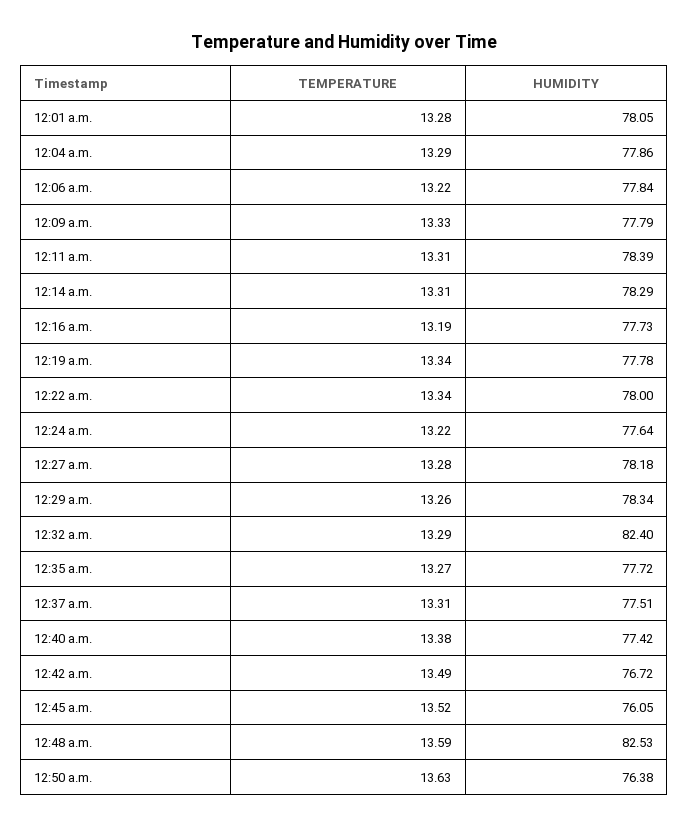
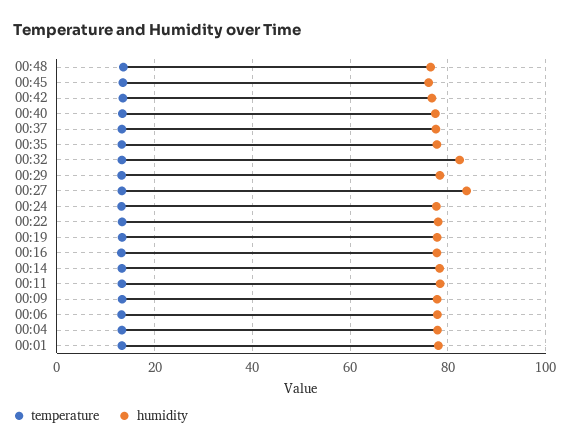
  {
    "TEMPERATURE": {
      "12:01 a.m.": 13.28,
      "12:04 a.m.": 13.29,
      "12:06 a.m.": 13.22,
      "12:09 a.m.": 13.33,
      "12:11 a.m.": 13.31,
      "12:14 a.m.": 13.31,
      "12:16 a.m.": 13.19,
      "12:19 a.m.": 13.34,
      "12:22 a.m.": 13.34,
      "12:24 a.m.": 13.22,
      "12:27 a.m.": 13.28,
      "12:29 a.m.": 13.26,
      "12:32 a.m.": 13.29,
      "12:35 a.m.": 13.27,
      "12:37 a.m.": 13.31,
      "12:40 a.m.": 13.38,
      "12:42 a.m.": 13.49,
      "12:45 a.m.": 13.52,
-     "12:48 a.m.": 13.59,
+     "12:48 a.m.": 13.59
-     "12:50 a.m.": 13.63
    },
    "HUMIDITY": {
      "12:01 a.m.": 78.05,
      "12:04 a.m.": 77.86,
      "12:06 a.m.": 77.84,
      "12:09 a.m.": 77.79,
      "12:11 a.m.": 78.39,
      "12:14 a.m.": 78.29,
      "12:16 a.m.": 77.73,
      "12:19 a.m.": 77.78,
      "12:22 a.m.": 78,
      "12:24 a.m.": 77.64,
-     "12:27 a.m.": 78.18,
+     "12:27 a.m.": 84,
      "12:29 a.m.": 78.34,
      "12:32 a.m.": 82.4,
      "12:35 a.m.": 77.72,
      "12:37 a.m.": 77.51,
      "12:40 a.m.": 77.42,
      "12:42 a.m.": 76.72,
      "12:45 a.m.": 76.05,
-     "12:48 a.m.": 82.53,
+     "12:48 a.m.": 76
-     "12:50 a.m.": 76.38
    }
  }

